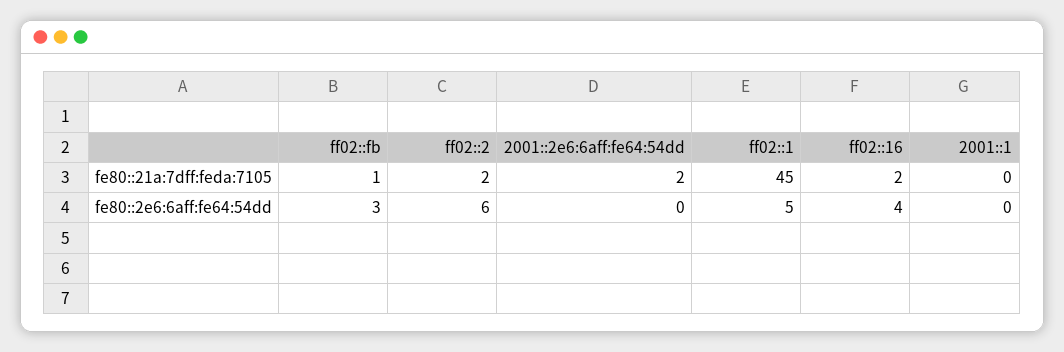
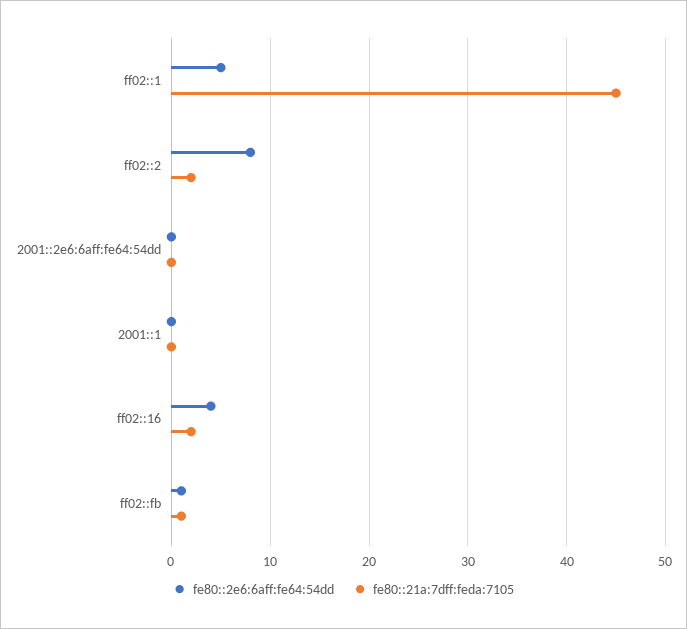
  {
    "fe80::21a:7dff:feda:7105": {
      "ff02::fb": 1,
      "ff02::2": 2,
-     "2001::2e6:6aff:fe64:54dd": 2,
+     "2001::2e6:6aff:fe64:54dd": 0,
      "ff02::1": 45,
      "ff02::16": 2,
      "2001::1": 0
    },
    "fe80::2e6:6aff:fe64:54dd": {
-     "ff02::fb": 3,
+     "ff02::fb": 1,
-     "ff02::2": 6,
+     "ff02::2": 8,
      "2001::2e6:6aff:fe64:54dd": 0,
      "ff02::1": 5,
      "ff02::16": 4,
      "2001::1": 0
    }
  }

